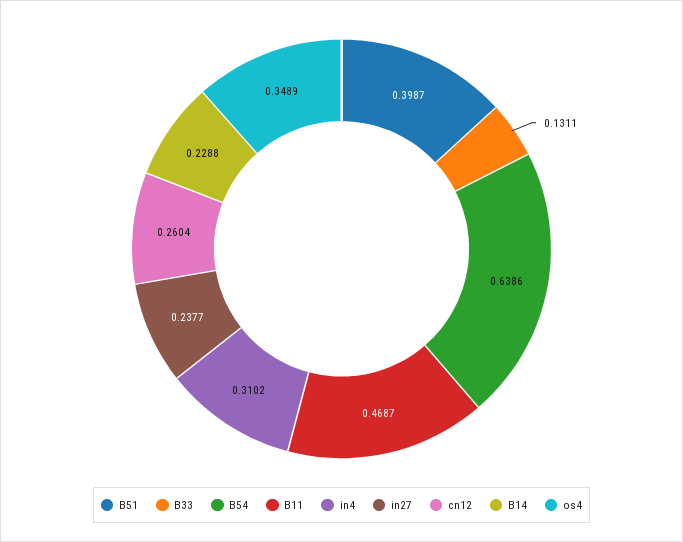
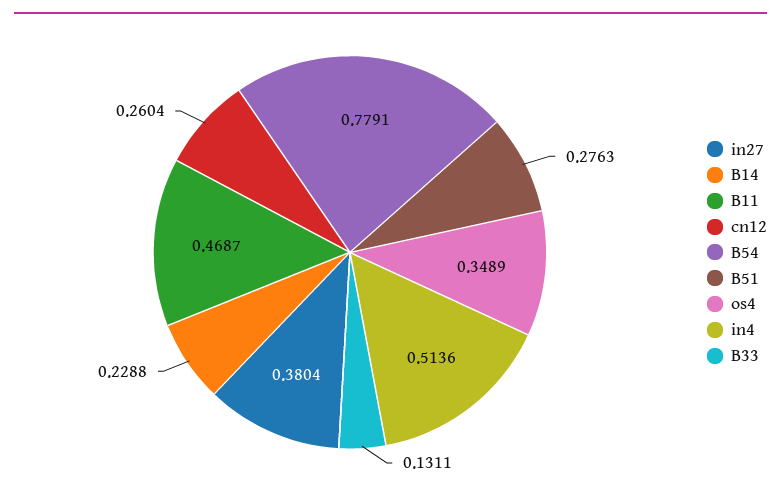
  {
-   "B51": 0.3987,
+   "B51": 0.2763,
    "B33": 0.1311,
-   "B54": 0.6386,
+   "B54": 0.7791,
    "B11": 0.4687,
-   "in4": 0.3102,
+   "in4": 0.5136,
-   "in27": 0.2377,
+   "in27": 0.3804,
    "cn12": 0.2604,
    "B14": 0.2288,
    "os4": 0.3489
  }

